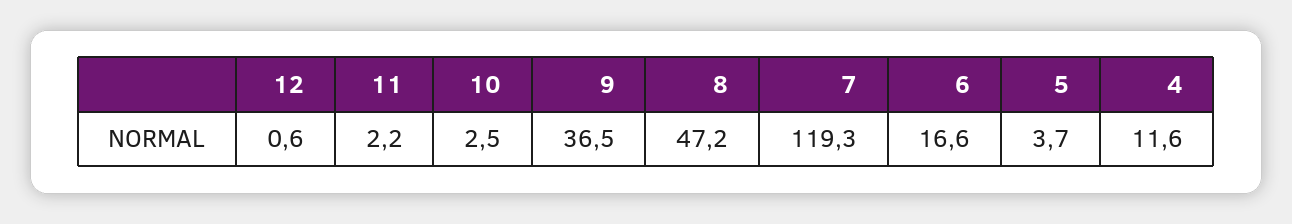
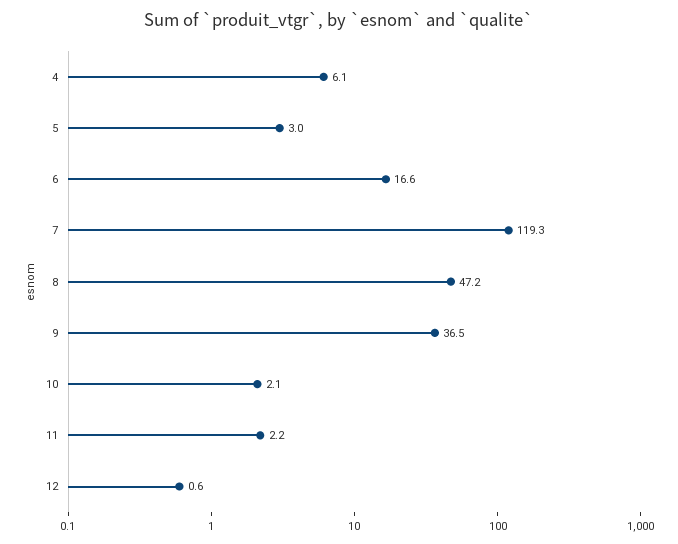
  {
    "12": 0.6,
    "11": 2.2,
-   "10": 2.5,
+   "10": 2.1,
    "9": 36.5,
    "8": 47.2,
    "7": 119.3,
    "6": 16.6,
-   "5": 3.7,
+   "5": 3,
-   "4": 11.6
+   "4": 6.1
  }

